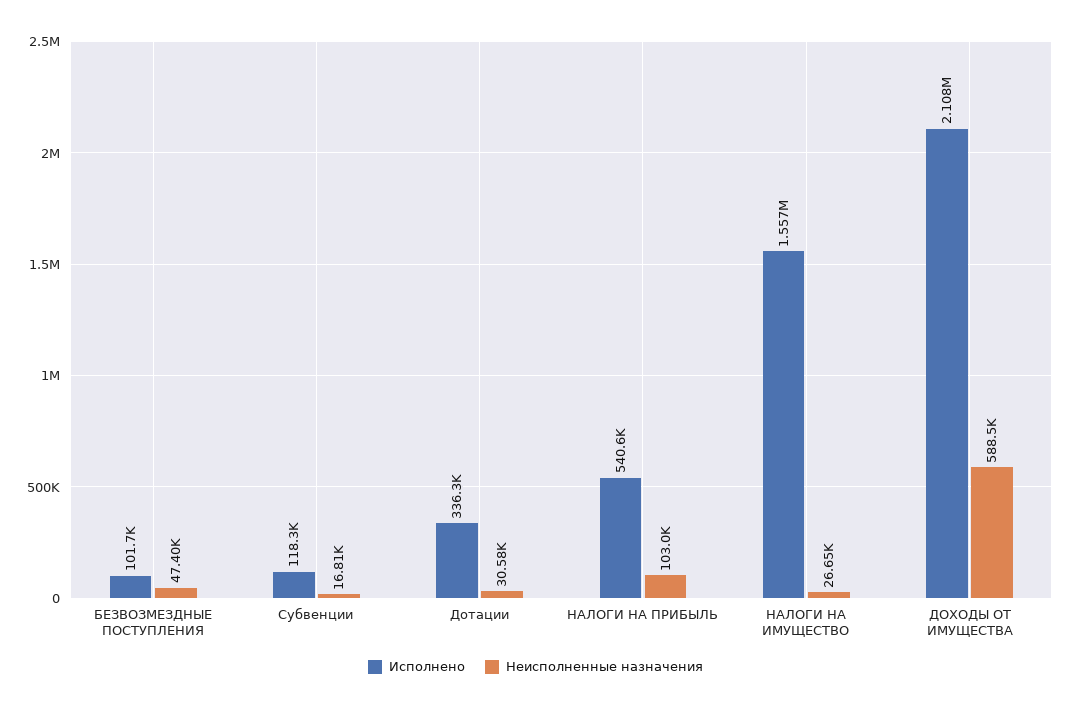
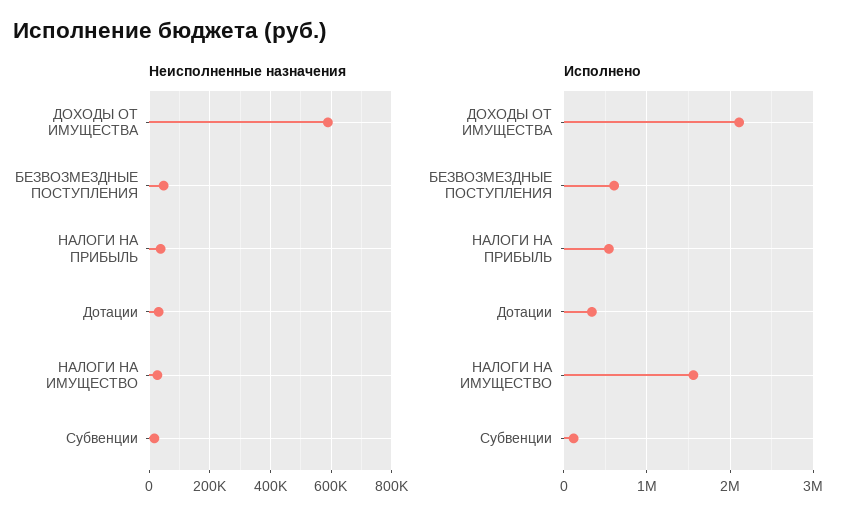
  {
    "Исполнено": {
-     "БЕЗВОЗМЕЗДНЫЕ ПОСТУПЛЕНИЯ": 101700,
+     "БЕЗВОЗМЕЗДНЫЕ ПОСТУПЛЕНИЯ": 600000,
      "Субвенции": 118300,
      "Дотации": 336300,
      "НАЛОГИ НА ПРИБЫЛЬ": 540600,
      "НАЛОГИ НА ИМУЩЕСТВО": 1557000,
      "ДОХОДЫ ОТ ИМУЩЕСТВА": 2108000
    },
    "Неисполненные назначения": {
      "БЕЗВОЗМЕЗДНЫЕ ПОСТУПЛЕНИЯ": 47400,
      "Субвенции": 16810,
      "Дотации": 30580,
-     "НАЛОГИ НА ПРИБЫЛЬ": 103000,
+     "НАЛОГИ НА ПРИБЫЛЬ": 40000,
      "НАЛОГИ НА ИМУЩЕСТВО": 26650,
      "ДОХОДЫ ОТ ИМУЩЕСТВА": 588500
    }
  }

